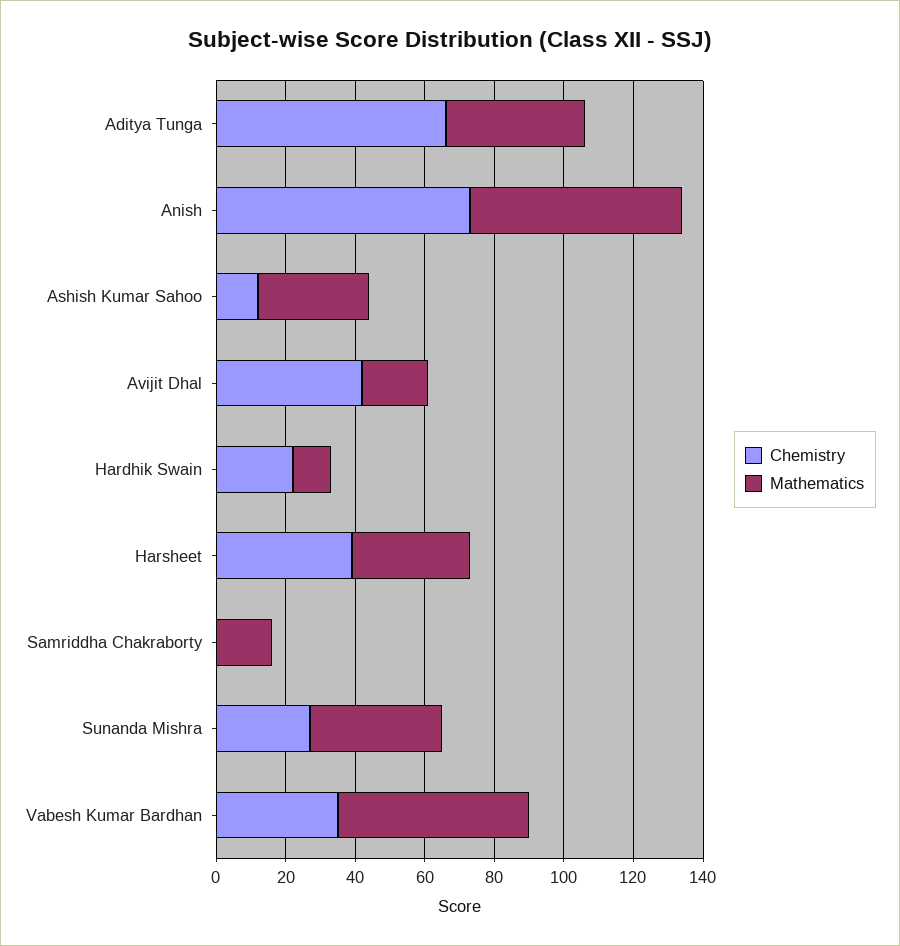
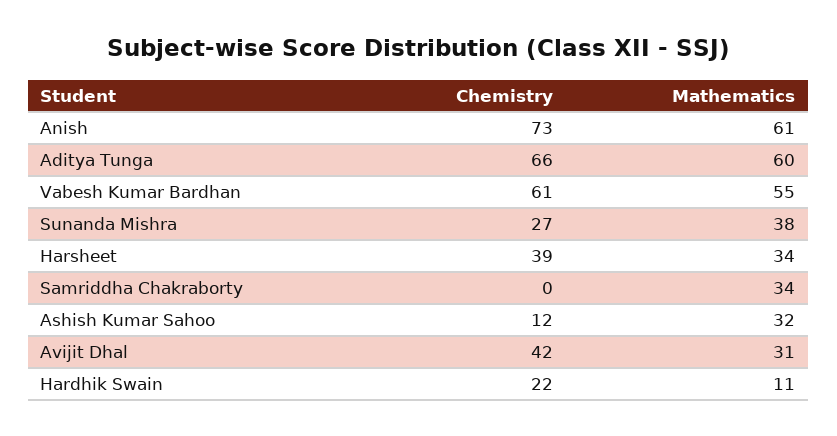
  {
    "Chemistry": {
      "Aditya Tunga": 66,
      "Anish": 73,
      "Ashish Kumar Sahoo": 12,
      "Avijit Dhal": 42,
      "Hardhik Swain": 22,
      "Harsheet": 39,
      "Samriddha Chakraborty": 0,
      "Sunanda Mishra": 27,
-     "Vabesh Kumar Bardhan": 35
+     "Vabesh Kumar Bardhan": 61
    },
    "Mathematics": {
-     "Aditya Tunga": 40,
+     "Aditya Tunga": 60,
      "Anish": 61,
      "Ashish Kumar Sahoo": 32,
-     "Avijit Dhal": 20,
+     "Avijit Dhal": 31,
      "Hardhik Swain": 11,
      "Harsheet": 34,
-     "Samriddha Chakraborty": 15,
+     "Samriddha Chakraborty": 34,
      "Sunanda Mishra": 38,
      "Vabesh Kumar Bardhan": 55
    }
  }

